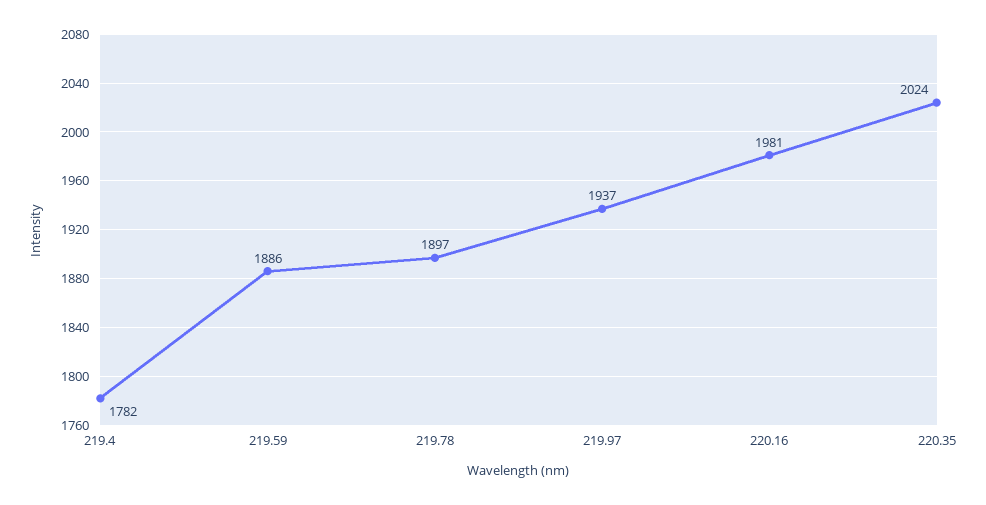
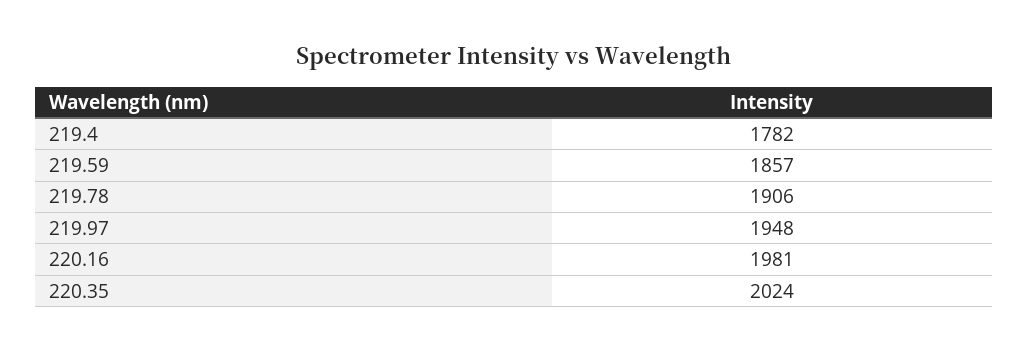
  {
    "219.4": 1782,
-   "219.59": 1886,
+   "219.59": 1857,
-   "219.78": 1897,
+   "219.78": 1906,
-   "219.97": 1937,
+   "219.97": 1948,
    "220.16": 1981,
    "220.35": 2024
  }

